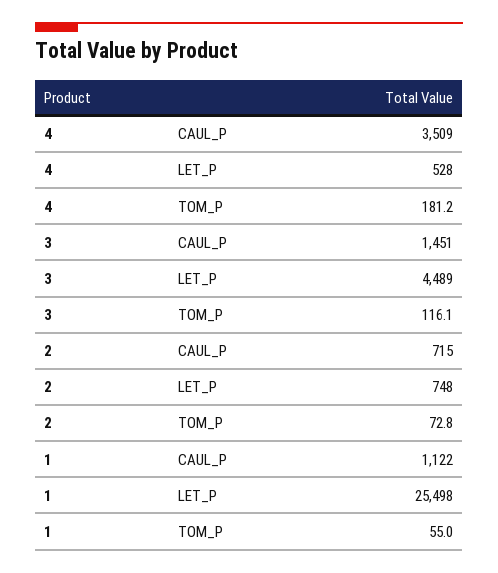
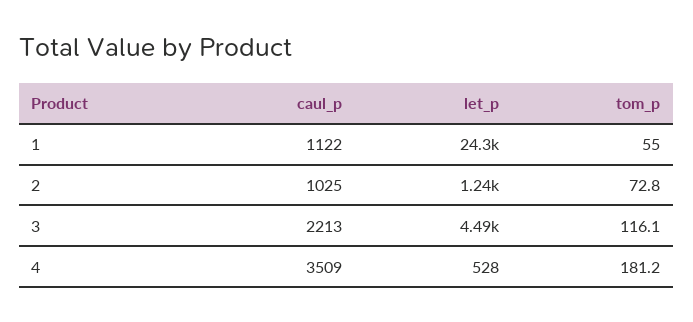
  {
    "4": {
      "CAUL_P": 3509,
      "LET_P": 528,
      "TOM_P": 181.2
    },
    "3": {
-     "CAUL_P": 1451,
+     "CAUL_P": 2213,
      "LET_P": 4489,
      "TOM_P": 116.1
    },
    "2": {
-     "CAUL_P": 715,
+     "CAUL_P": 1025,
-     "LET_P": 748,
+     "LET_P": 1240,
      "TOM_P": 72.8
    },
    "1": {
      "CAUL_P": 1122,
-     "LET_P": 25498,
+     "LET_P": 24300,
      "TOM_P": 55
    }
  }

